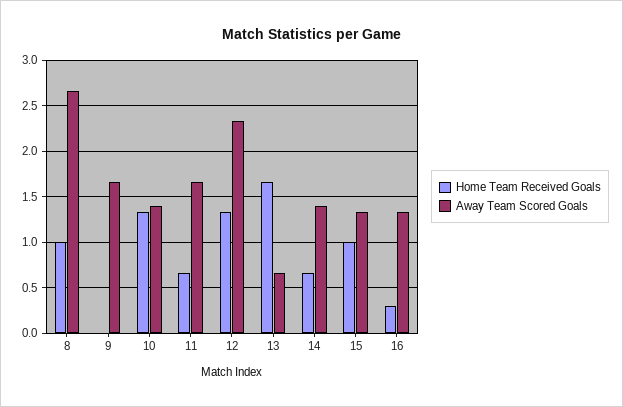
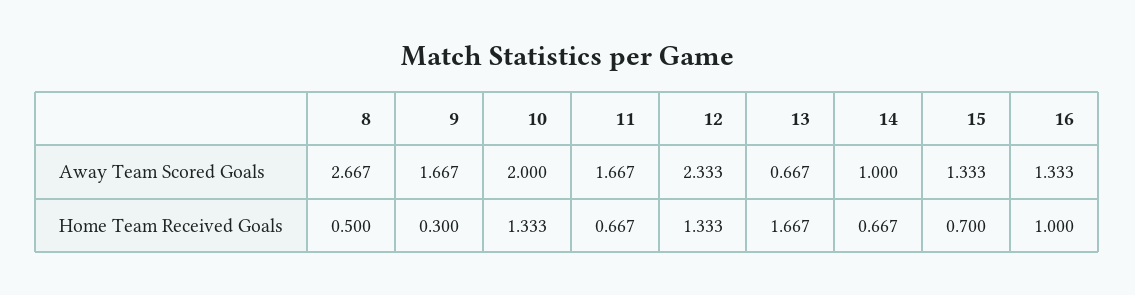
  {
    "Home Team Received Goals": {
-     "8": 1,
+     "8": 0.5,
-     "9": 0,
+     "9": 0.3,
      "10": 1.333,
      "11": 0.667,
      "12": 1.333,
      "13": 1.667,
      "14": 0.667,
-     "15": 1,
+     "15": 0.7,
-     "16": 0.3
+     "16": 1
    },
    "Away Team Scored Goals": {
      "8": 2.667,
      "9": 1.667,
-     "10": 1.4,
+     "10": 2,
      "11": 1.667,
      "12": 2.333,
      "13": 0.667,
-     "14": 1.4,
+     "14": 1,
      "15": 1.333,
      "16": 1.333
    }
  }

